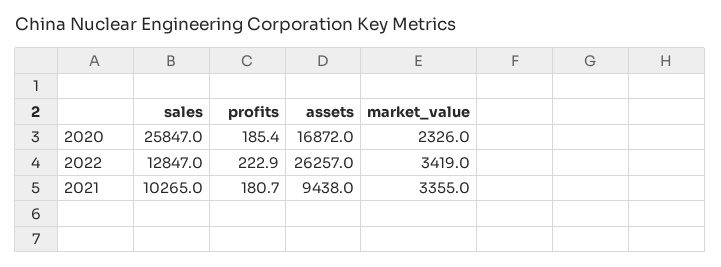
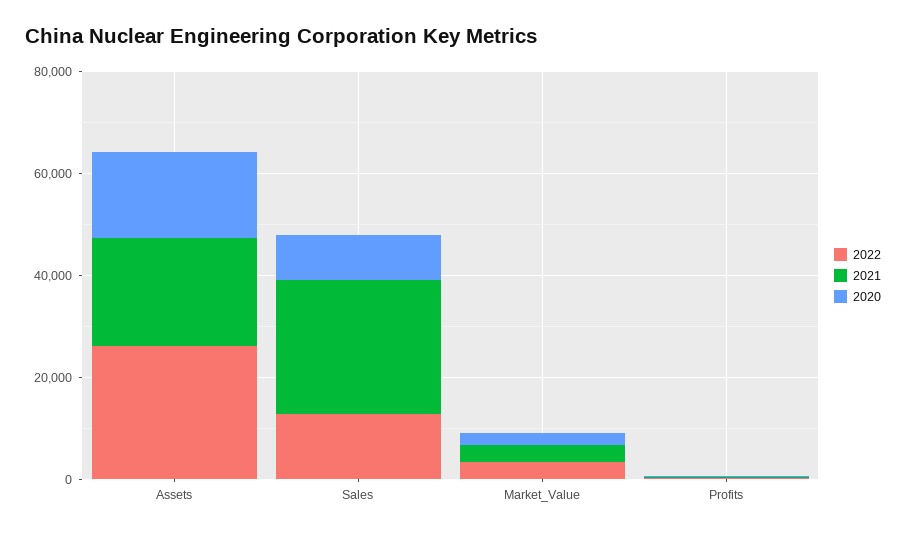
  {
    "2020": {
-     "sales": 25847,
+     "sales": 10000,
      "profits": 185.4,
      "assets": 16872,
      "market_value": 2326
    },
    "2022": {
      "sales": 12847,
      "profits": 222.9,
      "assets": 26257,
      "market_value": 3419
    },
    "2021": {
-     "sales": 10265,
+     "sales": 25000,
      "profits": 180.7,
-     "assets": 9438,
+     "assets": 20000,
      "market_value": 3355
    }
  }

